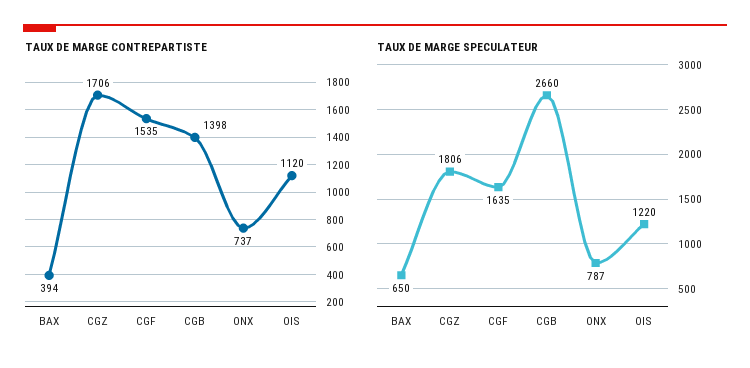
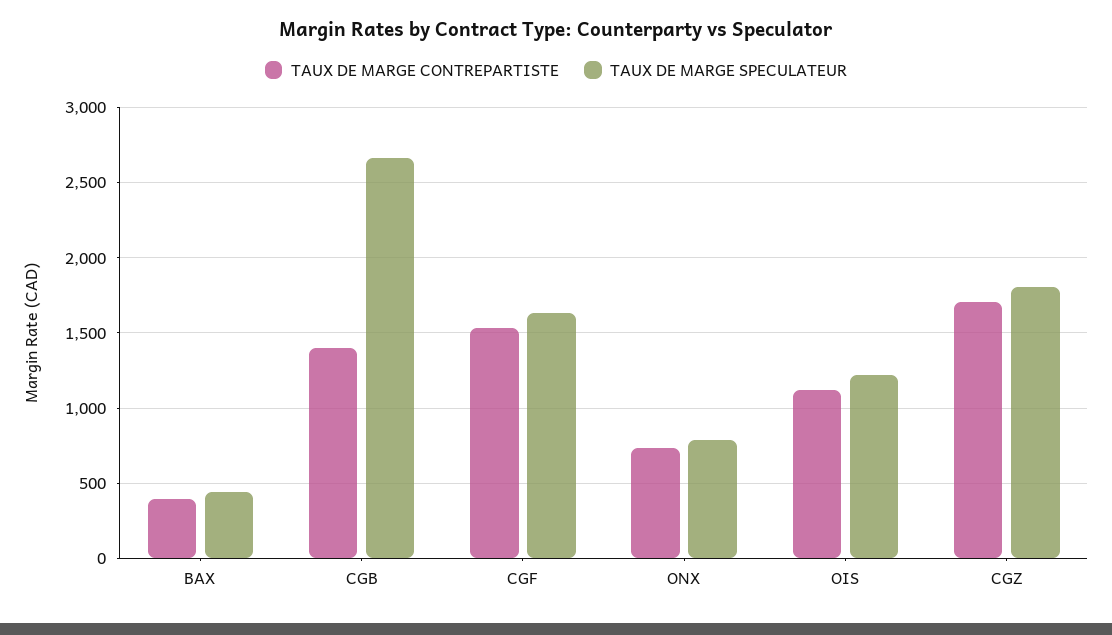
  {
    "TAUX DE MARGE CONTREPARTISTE": {
      "BAX": 394,
      "CGZ": 1706,
      "CGF": 1535,
      "CGB": 1398,
      "ONX": 737,
      "OIS": 1120
    },
    "TAUX DE MARGE SPECULATEUR": {
-     "BAX": 650,
+     "BAX": 450,
      "CGZ": 1806,
      "CGF": 1635,
      "CGB": 2660,
      "ONX": 787,
      "OIS": 1220
    }
  }

